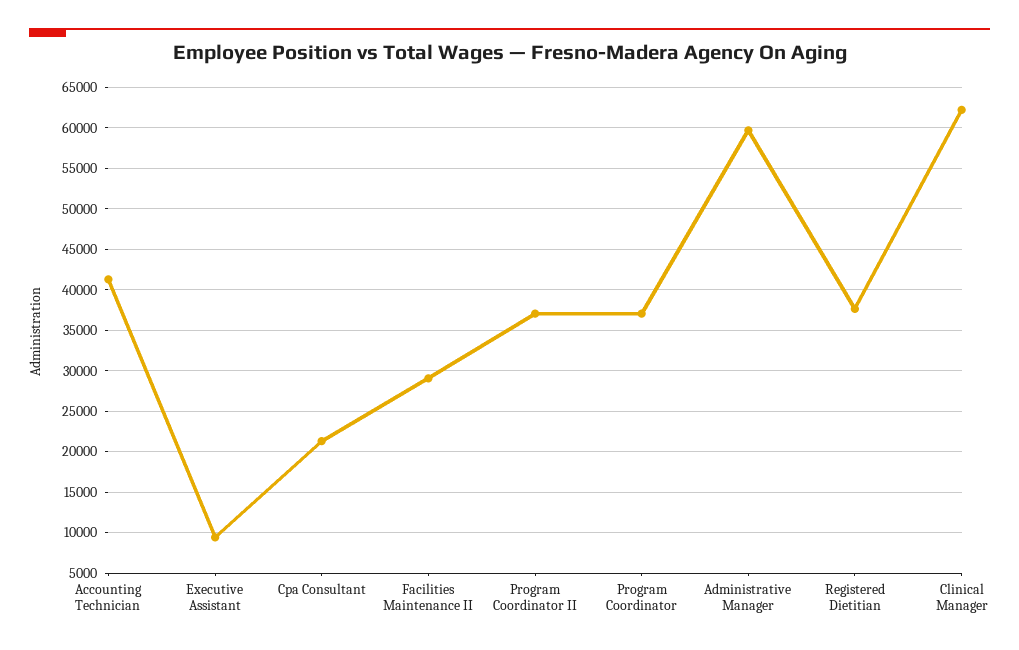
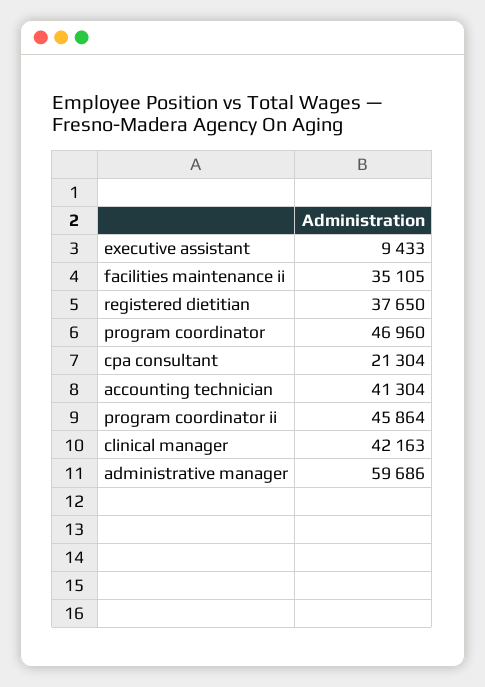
  {
    "Accounting Technician": 41304,
    "Executive Assistant": 9433,
    "Cpa Consultant": 21304,
-   "Facilities Maintenance II": 29000,
+   "Facilities Maintenance II": 35105,
-   "Program Coordinator II": 37000,
+   "Program Coordinator II": 45864,
-   "Program Coordinator": 37000,
+   "Program Coordinator": 46960,
    "Administrative Manager": 59686,
    "Registered Dietitian": 37650,
-   "Clinical Manager": 62000
+   "Clinical Manager": 42163
  }

